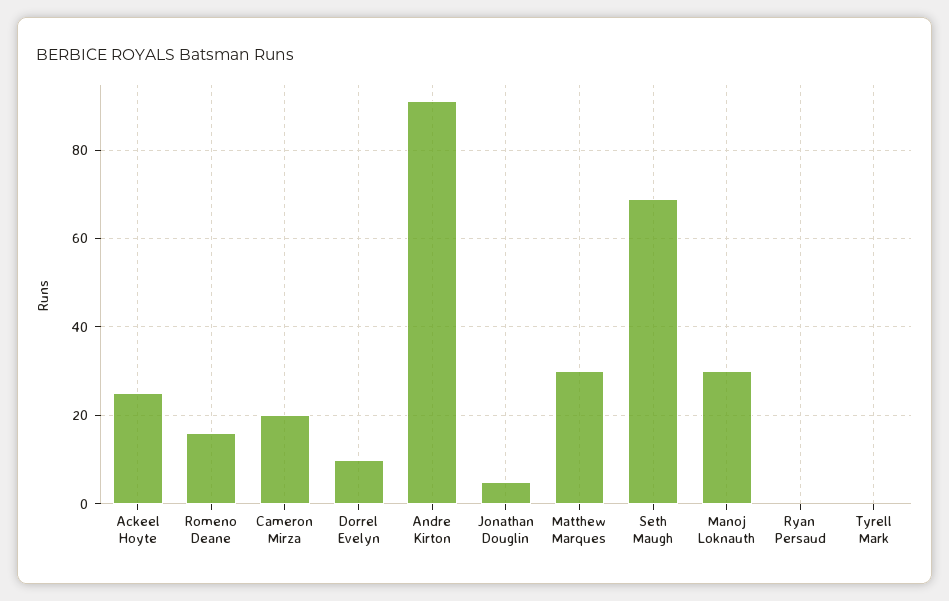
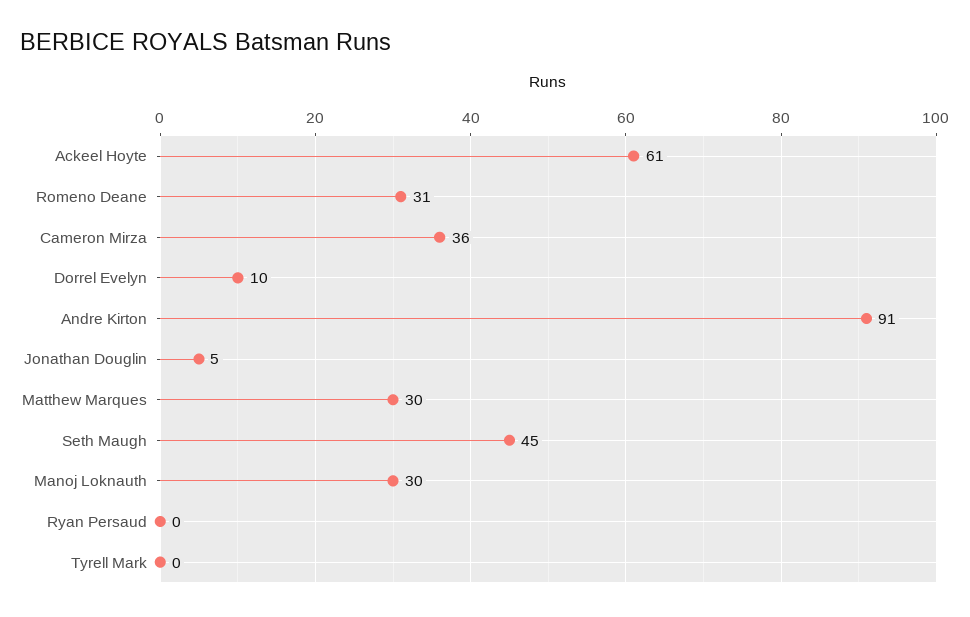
  {
-   "Ackeel Hoyte": 25,
+   "Ackeel Hoyte": 61,
-   "Romeno Deane": 15,
+   "Romeno Deane": 31,
-   "Cameron Mirza": 20,
+   "Cameron Mirza": 36,
    "Dorrel Evelyn": 10,
    "Andre Kirton": 91,
    "Jonathan Douglin": 5,
    "Matthew Marques": 30,
-   "Seth Maugh": 70,
+   "Seth Maugh": 45,
    "Manoj Loknauth": 30,
    "Ryan Persaud": 0,
    "Tyrell Mark": 0
  }

